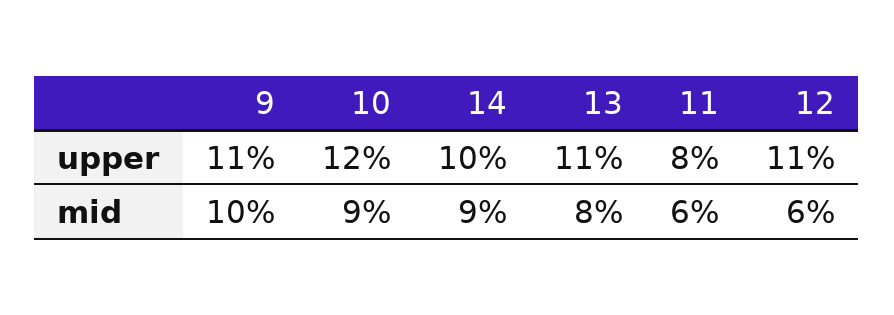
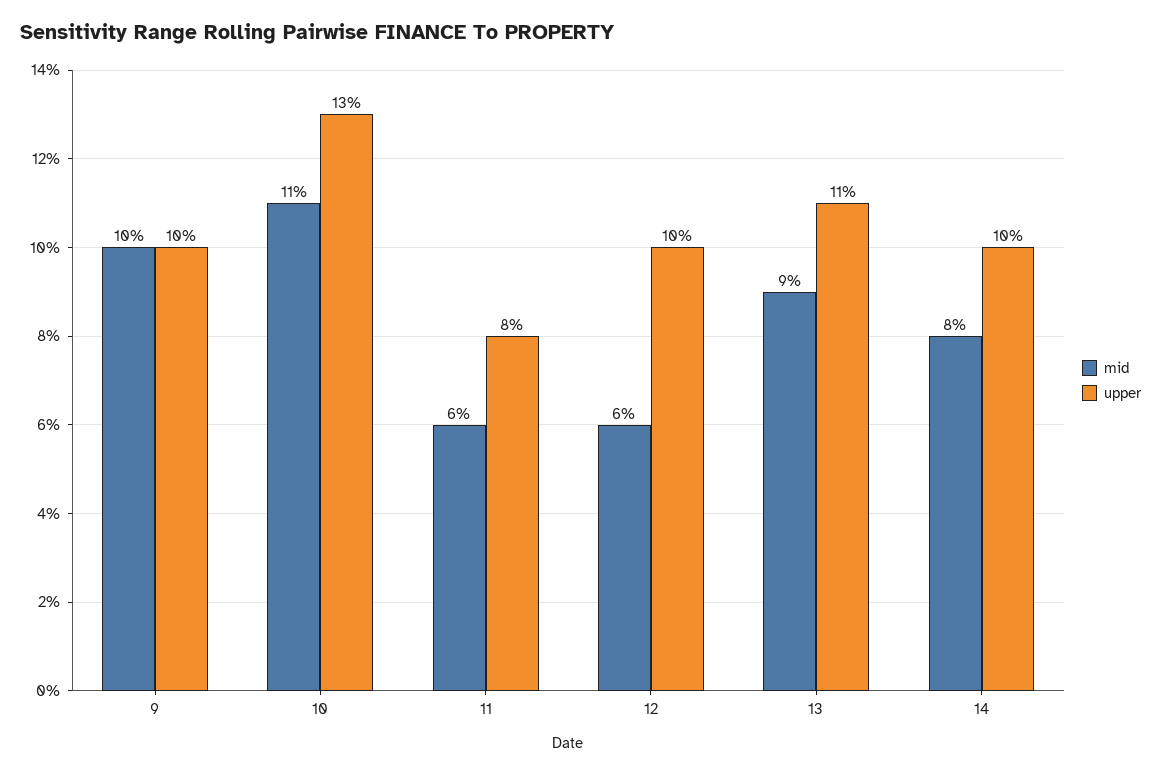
  {
    "upper": {
-     "9": 11,
+     "9": 10,
-     "10": 12,
+     "10": 13,
      "14": 10,
      "13": 11,
      "11": 8,
-     "12": 11
+     "12": 10
    },
    "mid": {
      "9": 10,
-     "10": 9,
+     "10": 11,
-     "14": 9,
+     "14": 8,
-     "13": 8,
+     "13": 9,
      "11": 6,
      "12": 6
    }
  }

